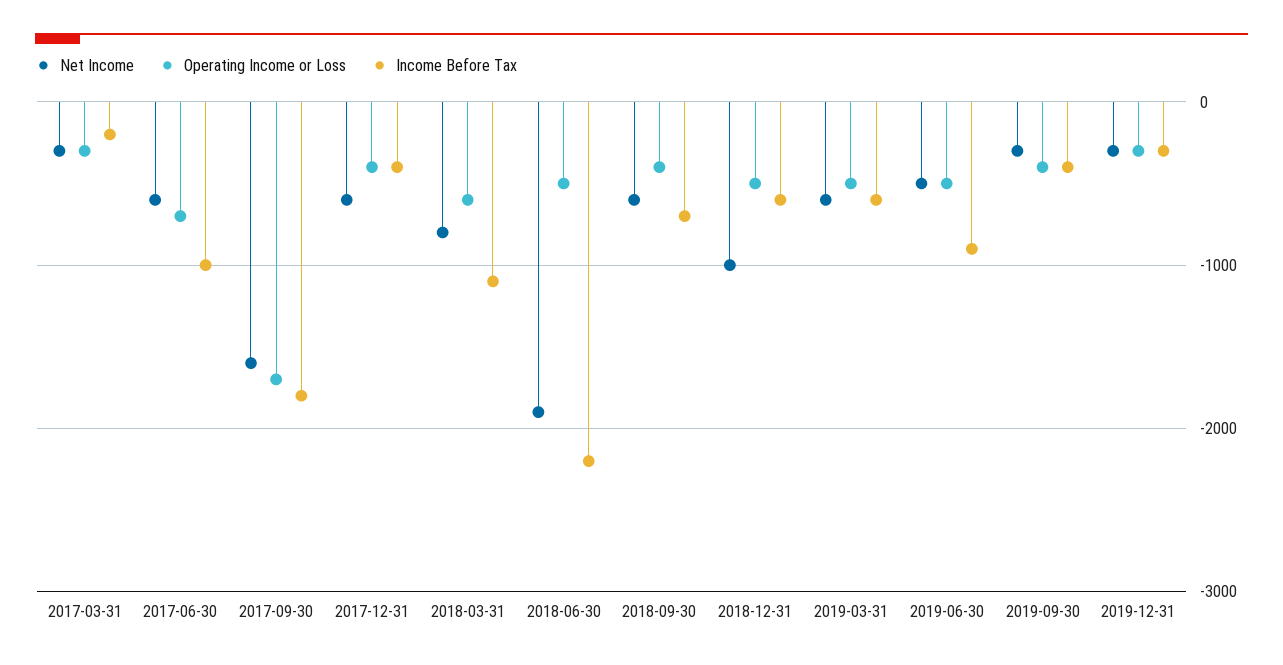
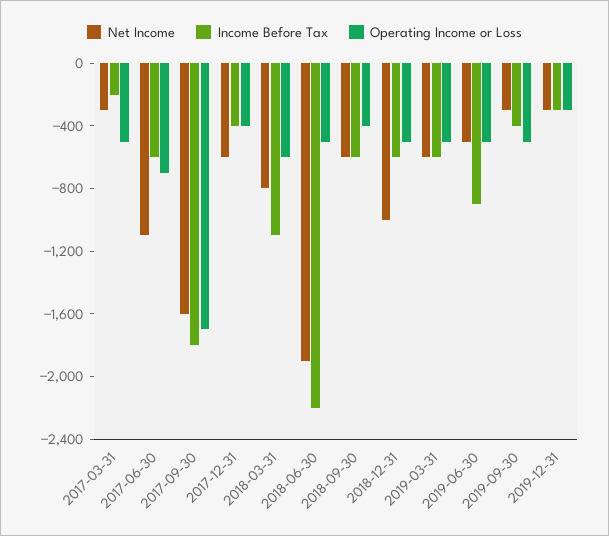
  {
    "Net Income": {
      "2017-03-31": -300,
-     "2017-06-30": -600,
+     "2017-06-30": -1100,
      "2017-09-30": -1600,
      "2017-12-31": -600,
      "2018-03-31": -800,
      "2018-06-30": -1900,
      "2018-09-30": -600,
      "2018-12-31": -1000,
      "2019-03-31": -600,
      "2019-06-30": -500,
      "2019-09-30": -300,
      "2019-12-31": -300
    },
    "Operating Income or Loss": {
-     "2017-03-31": -300,
+     "2017-03-31": -500,
      "2017-06-30": -700,
      "2017-09-30": -1700,
      "2017-12-31": -400,
      "2018-03-31": -600,
      "2018-06-30": -500,
      "2018-09-30": -400,
      "2018-12-31": -500,
      "2019-03-31": -500,
      "2019-06-30": -500,
-     "2019-09-30": -400,
+     "2019-09-30": -500,
      "2019-12-31": -300
    },
    "Income Before Tax": {
      "2017-03-31": -200,
-     "2017-06-30": -1000,
+     "2017-06-30": -600,
      "2017-09-30": -1800,
      "2017-12-31": -400,
      "2018-03-31": -1100,
      "2018-06-30": -2200,
-     "2018-09-30": -700,
+     "2018-09-30": -600,
      "2018-12-31": -600,
      "2019-03-31": -600,
      "2019-06-30": -900,
      "2019-09-30": -400,
      "2019-12-31": -300
    }
  }

